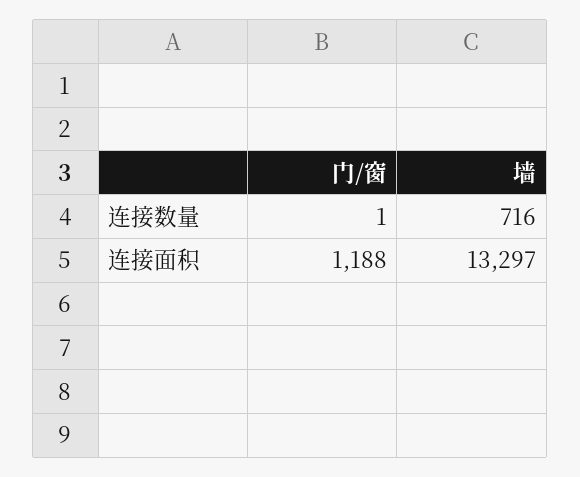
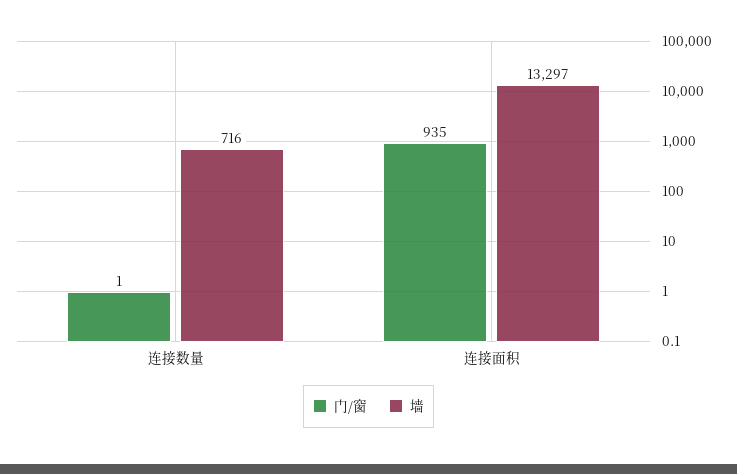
  {
    "门/窗": {
      "连接数量": 1,
-     "连接面积": 1188
+     "连接面积": 935
    },
    "墙": {
      "连接数量": 716,
      "连接面积": 13297
    }
  }

